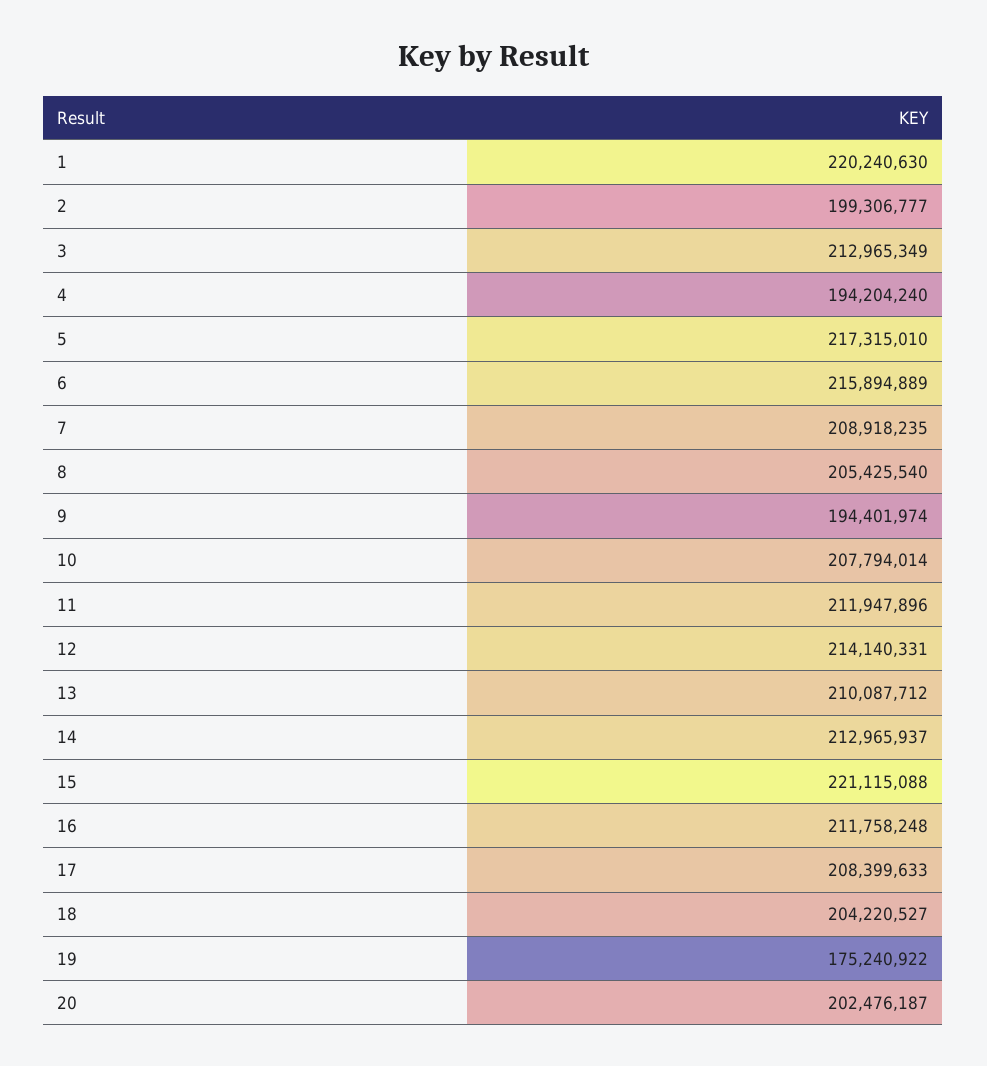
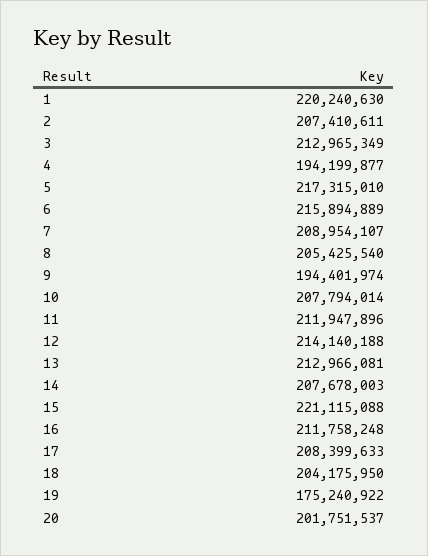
  {
    "1": 220240630,
-   "2": 199306777,
+   "2": 207410611,
    "3": 212965349,
-   "4": 194204240,
+   "4": 194199877,
    "5": 217315010,
    "6": 215894889,
-   "7": 208918235,
+   "7": 208954107,
    "8": 205425540,
    "9": 194401974,
    "10": 207794014,
    "11": 211947896,
-   "12": 214140331,
+   "12": 214140188,
-   "13": 210087712,
+   "13": 212966081,
-   "14": 212965937,
+   "14": 207678003,
    "15": 221115088,
    "16": 211758248,
    "17": 208399633,
-   "18": 204220527,
+   "18": 204175950,
    "19": 175240922,
-   "20": 202476187
+   "20": 201751537
  }

